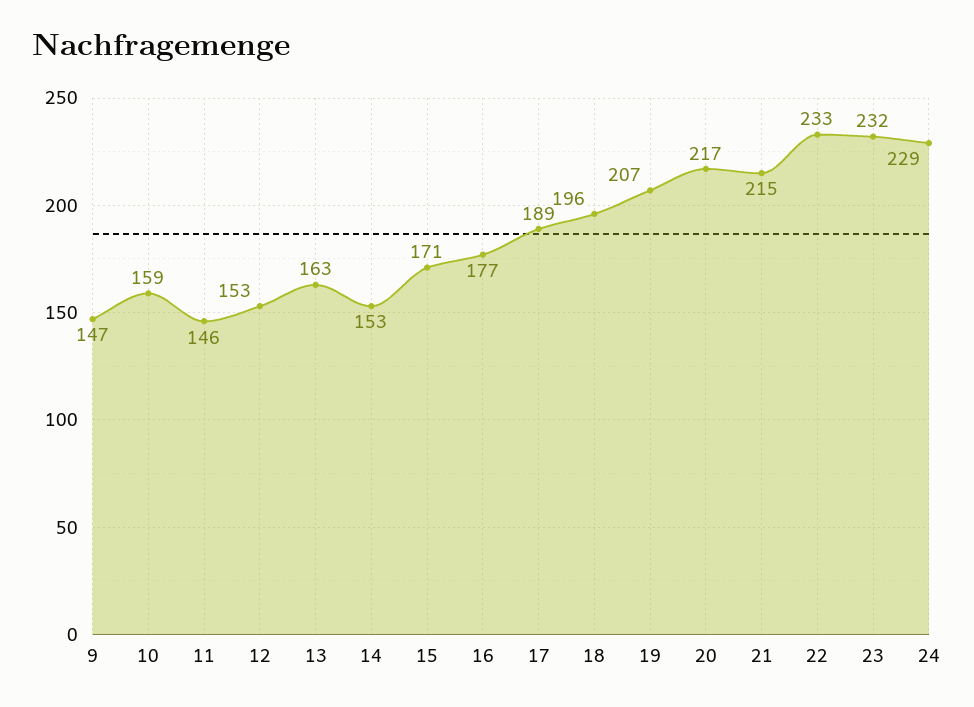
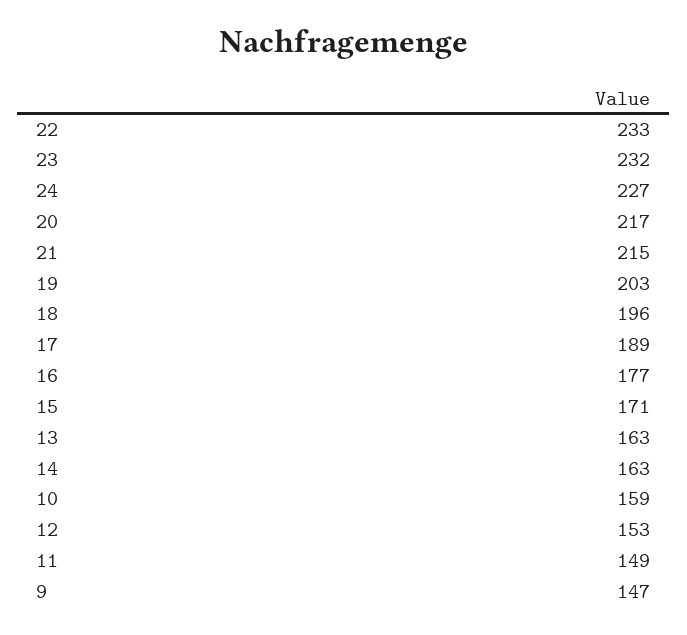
  {
    "9": 147,
    "10": 159,
-   "11": 146,
+   "11": 149,
    "12": 153,
    "13": 163,
-   "14": 153,
+   "14": 163,
    "15": 171,
    "16": 177,
    "17": 189,
    "18": 196,
-   "19": 207,
+   "19": 203,
    "20": 217,
    "21": 215,
    "22": 233,
    "23": 232,
-   "24": 229
+   "24": 227
  }

